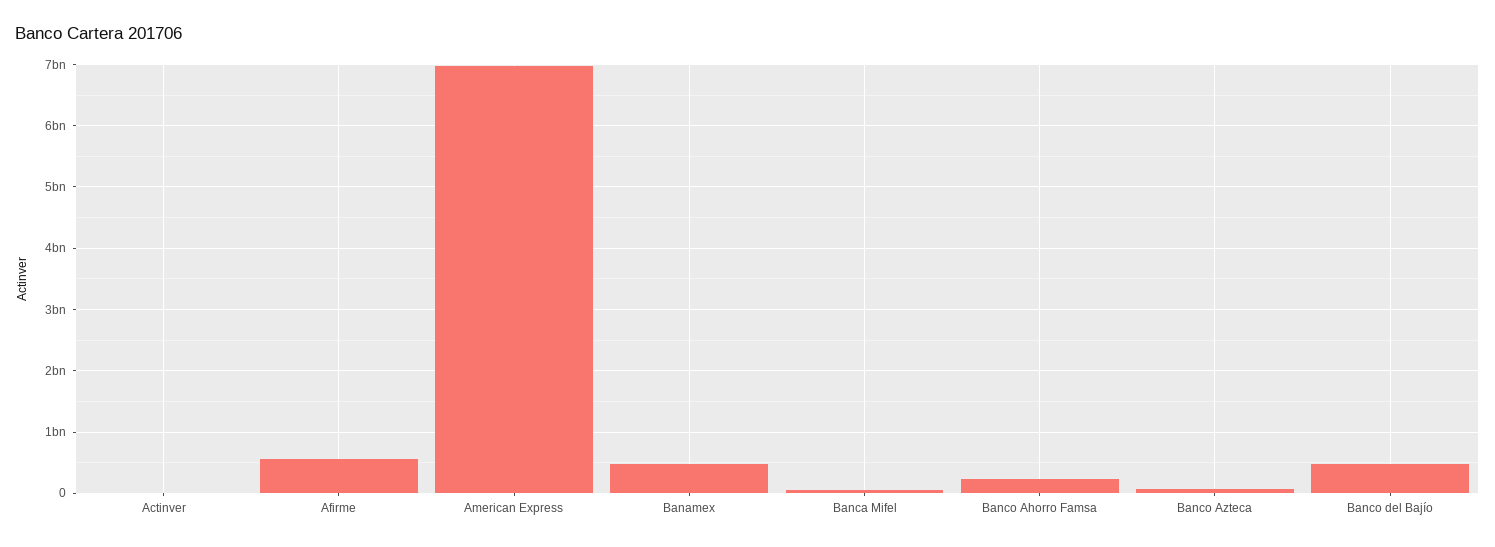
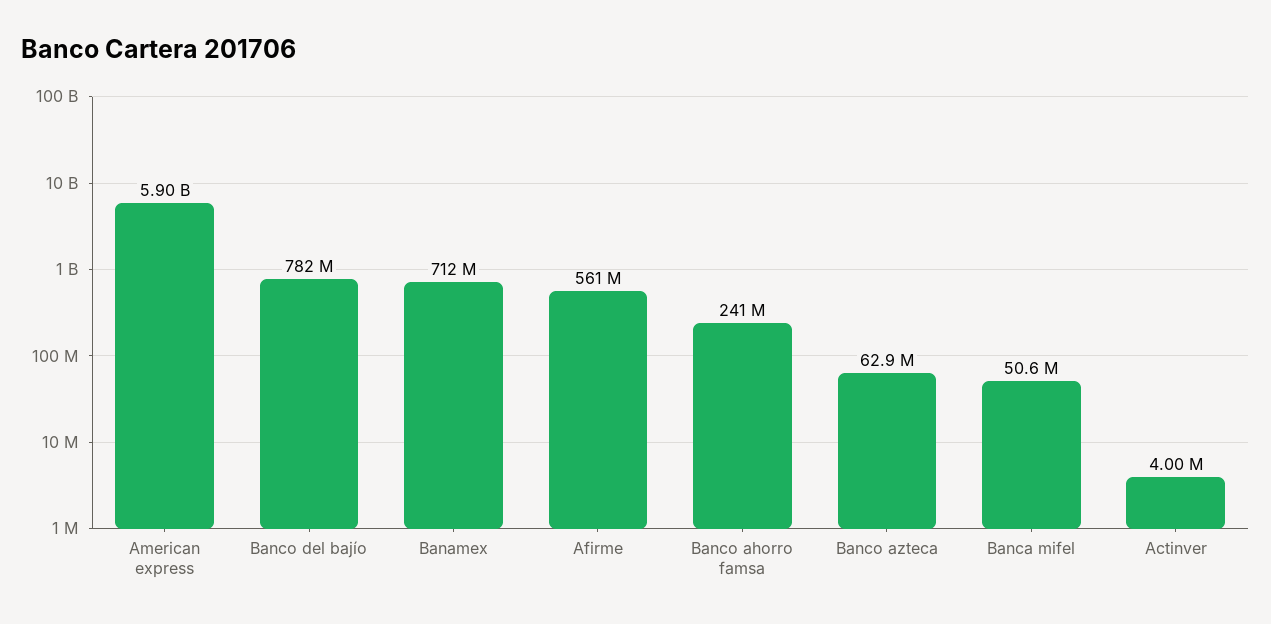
  {
    "Actinver": 4000000,
    "Afirme": 561000000,
-   "American Express": 7000000000,
+   "American Express": 5900000000,
-   "Banamex": 500000000,
+   "Banamex": 712000000,
    "Banca Mifel": 50600000,
    "Banco Ahorro Famsa": 241000000,
    "Banco Azteca": 62900000,
-   "Banco del Bajío": 500000000
+   "Banco del Bajío": 782000000
  }

